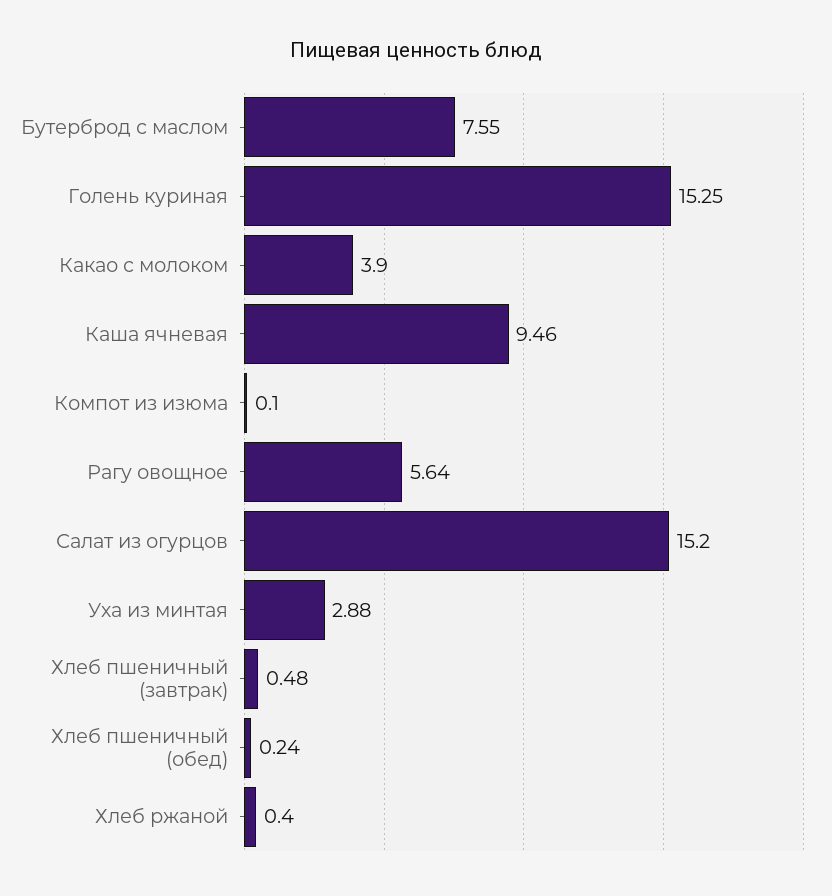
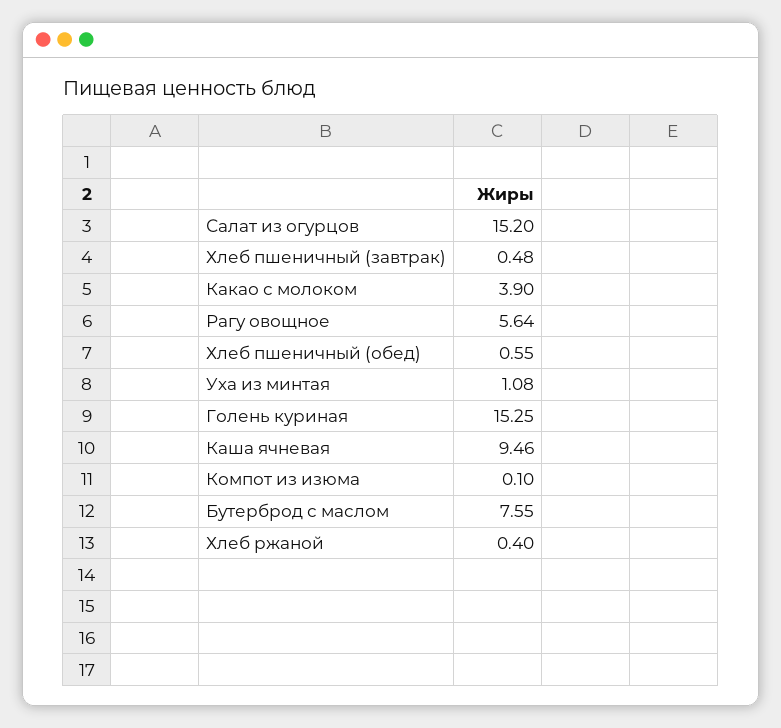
  {
    "Бутерброд с маслом": 7.55,
    "Голень куриная": 15.25,
    "Какао с молоком": 3.9,
    "Каша ячневая": 9.46,
    "Компот из изюма": 0.1,
    "Рагу овощное": 5.64,
    "Салат из огурцов": 15.2,
-   "Уха из минтая": 2.88,
+   "Уха из минтая": 1.08,
    "Хлеб пшеничный (завтрак)": 0.48,
-   "Хлеб пшеничный (обед)": 0.24,
+   "Хлеб пшеничный (обед)": 0.55,
    "Хлеб ржаной": 0.4
  }

